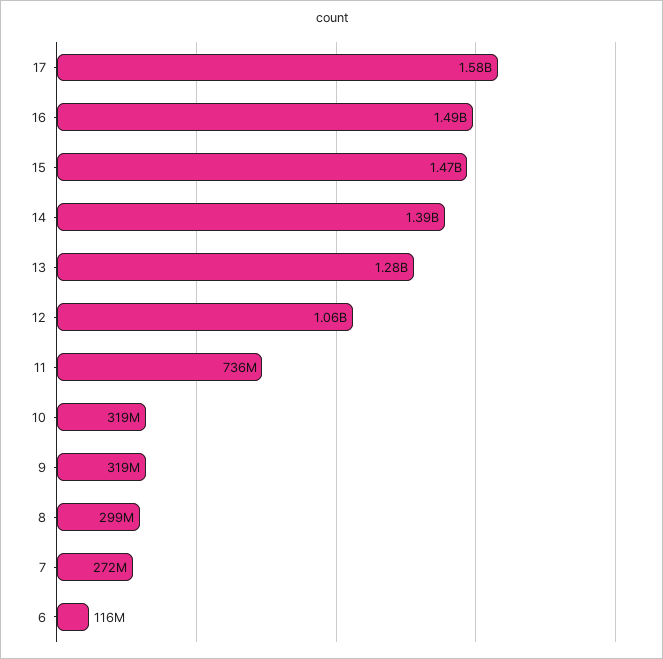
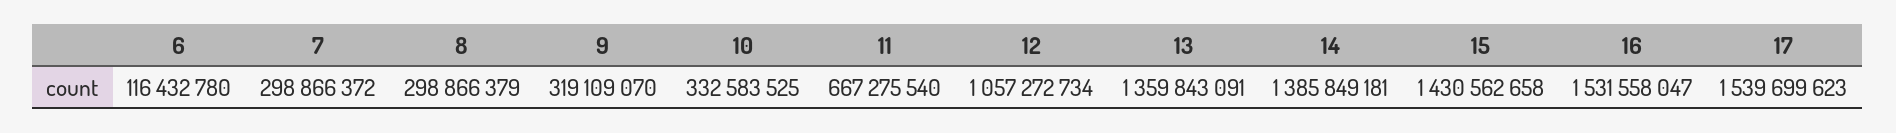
  {
-   "17": 1580000000,
+   "17": 1539699623,
-   "16": 1490000000,
+   "16": 1531558047,
-   "15": 1470000000,
+   "15": 1430562658,
    "14": 1385849181,
-   "13": 1280000000,
+   "13": 1359843091,
    "12": 1057272734,
-   "11": 736000000,
+   "11": 667275540,
-   "10": 319000000,
+   "10": 332583525,
    "9": 319109070,
    "8": 298866379,
-   "7": 272000000,
+   "7": 298866372,
    "6": 116432780
  }

